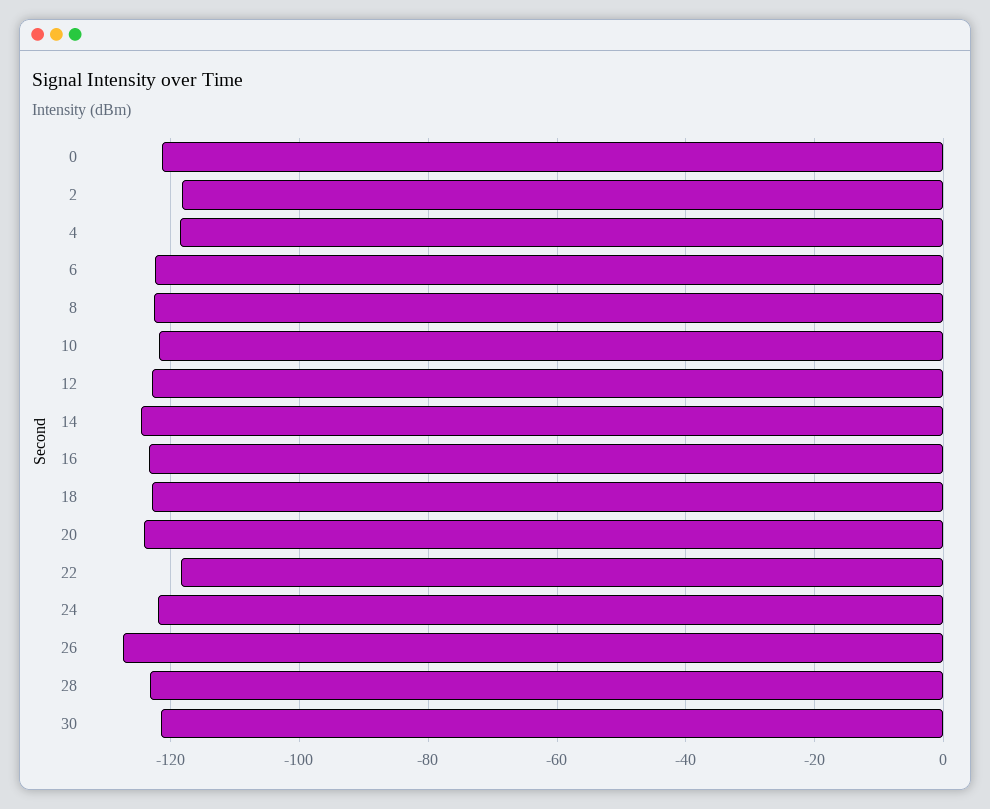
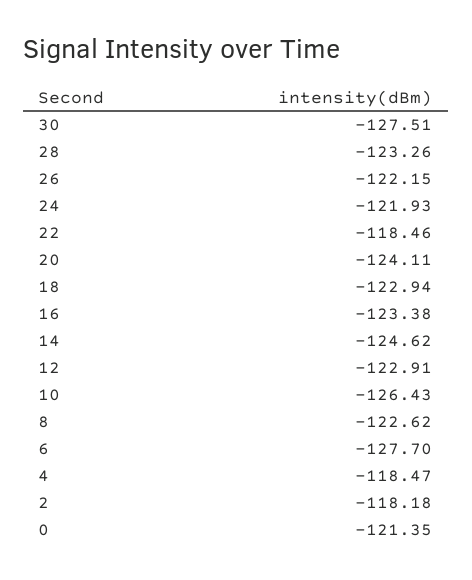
  {
    "0": -121.35,
    "2": -118.18,
    "4": -118.47,
-   "6": -122,
+   "6": -127.7,
    "8": -122.62,
-   "10": -122,
+   "10": -126.43,
    "12": -122.91,
    "14": -124.62,
    "16": -123.38,
    "18": -122.94,
    "20": -124.11,
    "22": -118.46,
    "24": -121.93,
-   "26": -128,
+   "26": -122.15,
    "28": -123.26,
-   "30": -122
+   "30": -127.51
  }

